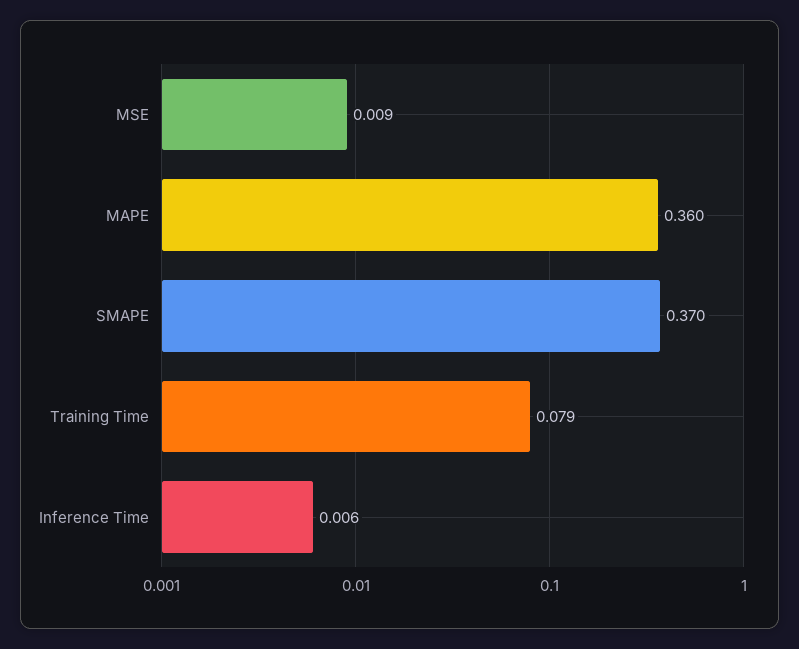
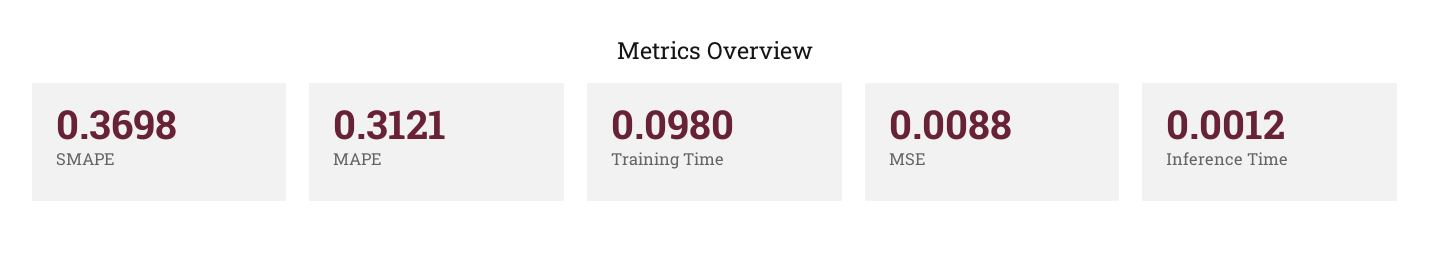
  {
    "MSE": 0.0088,
-   "MAPE": 0.36,
+   "MAPE": 0.3121,
    "SMAPE": 0.3698,
-   "Training Time": 0.079,
+   "Training Time": 0.098,
-   "Inference Time": 0.006
+   "Inference Time": 0.0012
  }

